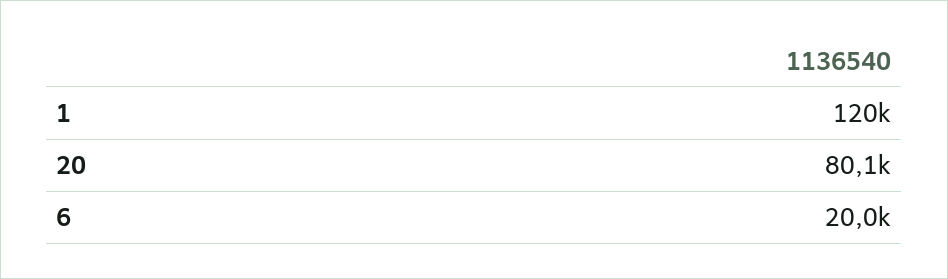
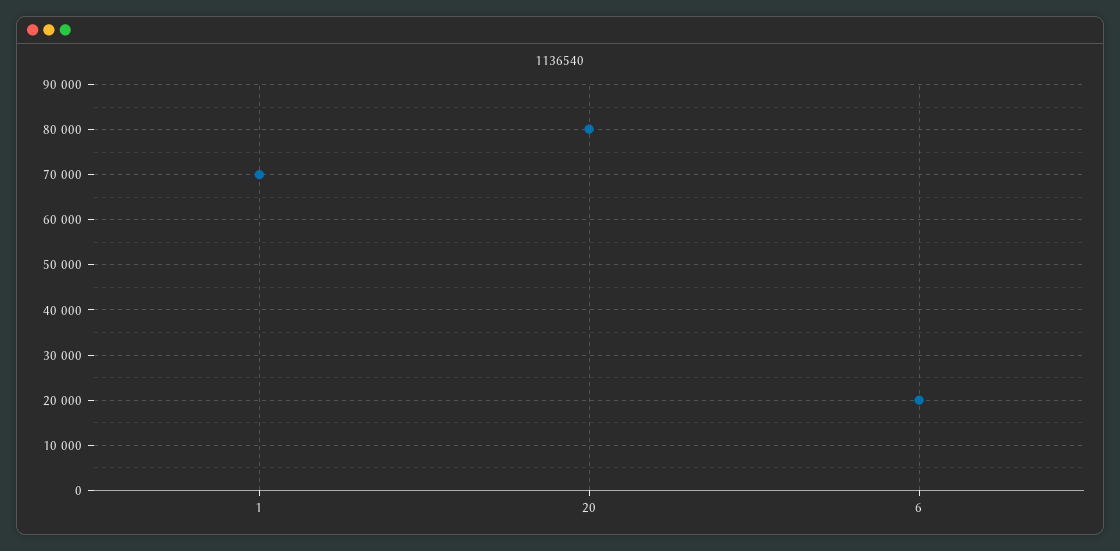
  {
-   "1": 120000,
+   "1": 70000,
    "20": 80100,
    "6": 20000
  }

